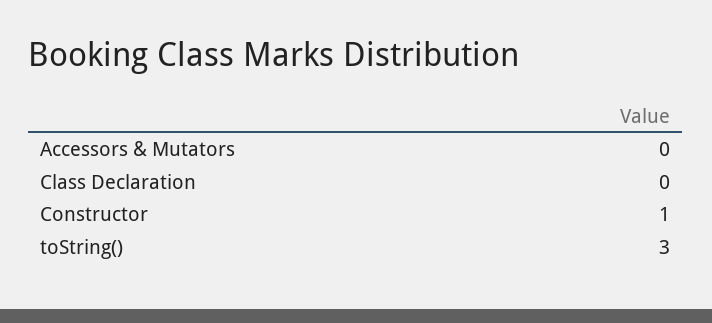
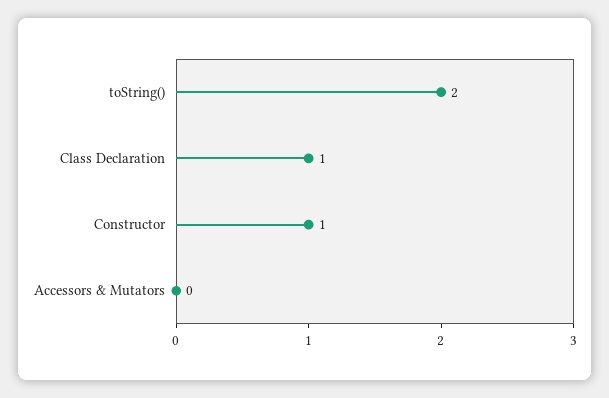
  {
    "Accessors & Mutators": 0,
-   "Class Declaration": 0,
+   "Class Declaration": 1,
    "Constructor": 1,
-   "toString()": 3
+   "toString()": 2
  }

